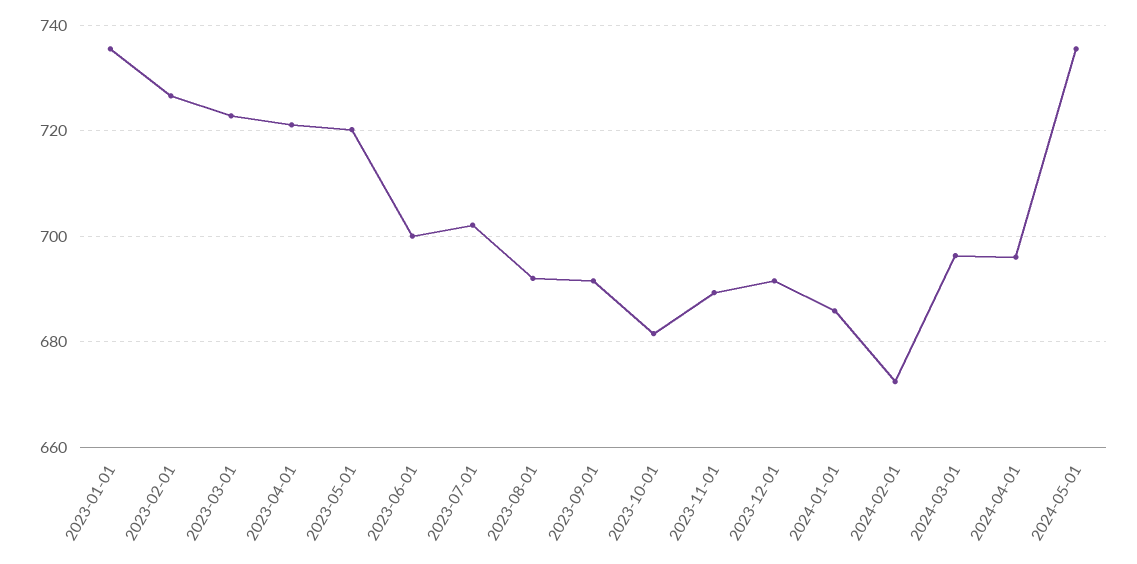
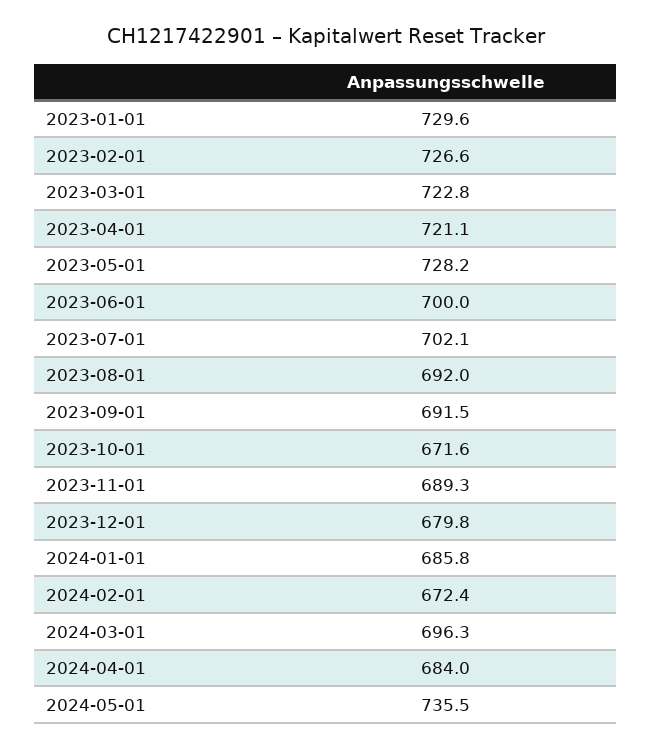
  {
-   "2023-01-01": 736,
+   "2023-01-01": 729.6,
    "2023-02-01": 726.6,
    "2023-03-01": 722.8,
    "2023-04-01": 721.1,
-   "2023-05-01": 720,
+   "2023-05-01": 728.2,
    "2023-06-01": 700,
    "2023-07-01": 702.1,
    "2023-08-01": 692,
    "2023-09-01": 691.5,
-   "2023-10-01": 682,
+   "2023-10-01": 671.6,
    "2023-11-01": 689.3,
-   "2023-12-01": 692,
+   "2023-12-01": 679.8,
    "2024-01-01": 685.8,
    "2024-02-01": 672.4,
    "2024-03-01": 696.3,
-   "2024-04-01": 696,
+   "2024-04-01": 684,
    "2024-05-01": 735.5
  }

